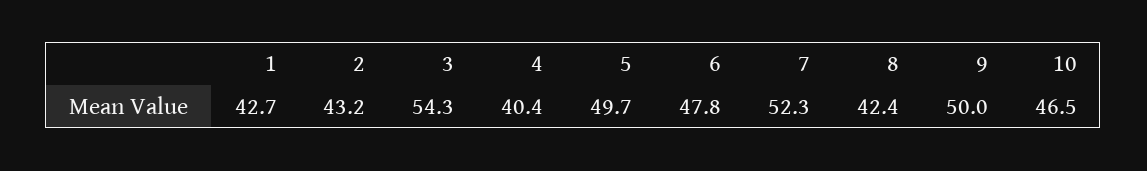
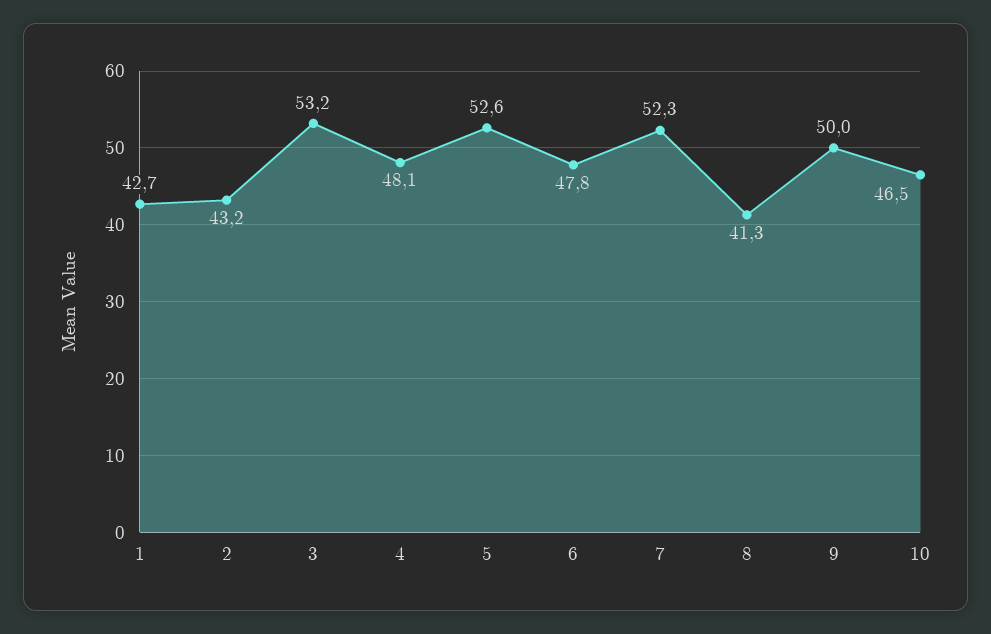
  {
    "1": 42.7,
    "2": 43.2,
-   "3": 54.3,
+   "3": 53.2,
-   "4": 40.4,
+   "4": 48.1,
-   "5": 49.7,
+   "5": 52.6,
    "6": 47.8,
    "7": 52.3,
-   "8": 42.4,
+   "8": 41.3,
    "9": 50,
    "10": 46.5
  }

